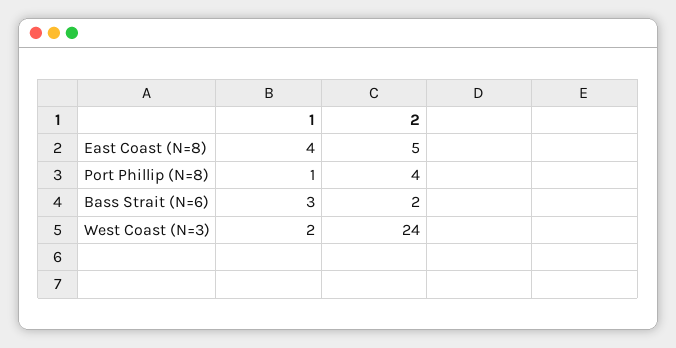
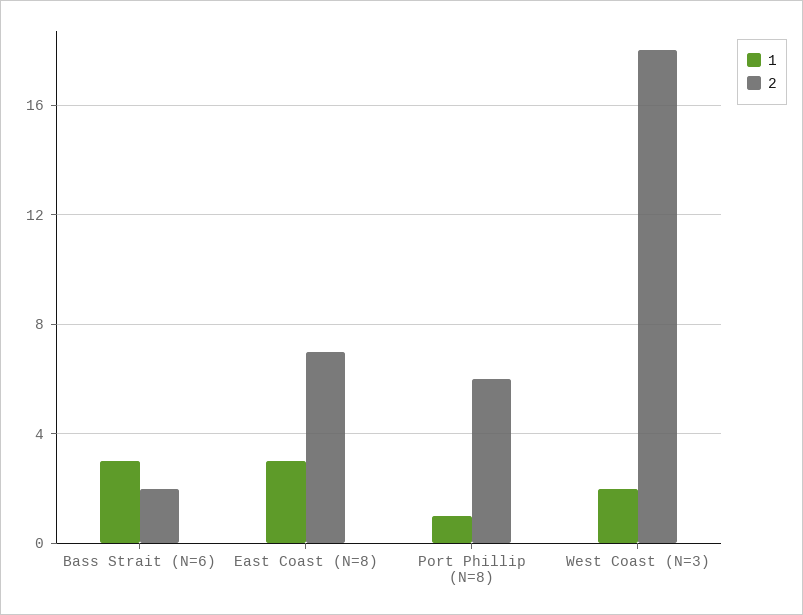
  {
    "1": {
-     "East Coast (N=8)": 4,
+     "East Coast (N=8)": 3,
      "Port Phillip (N=8)": 1,
      "Bass Strait (N=6)": 3,
      "West Coast (N=3)": 2
    },
    "2": {
-     "East Coast (N=8)": 5,
+     "East Coast (N=8)": 7,
-     "Port Phillip (N=8)": 4,
+     "Port Phillip (N=8)": 6,
      "Bass Strait (N=6)": 2,
-     "West Coast (N=3)": 24
+     "West Coast (N=3)": 18
    }
  }

